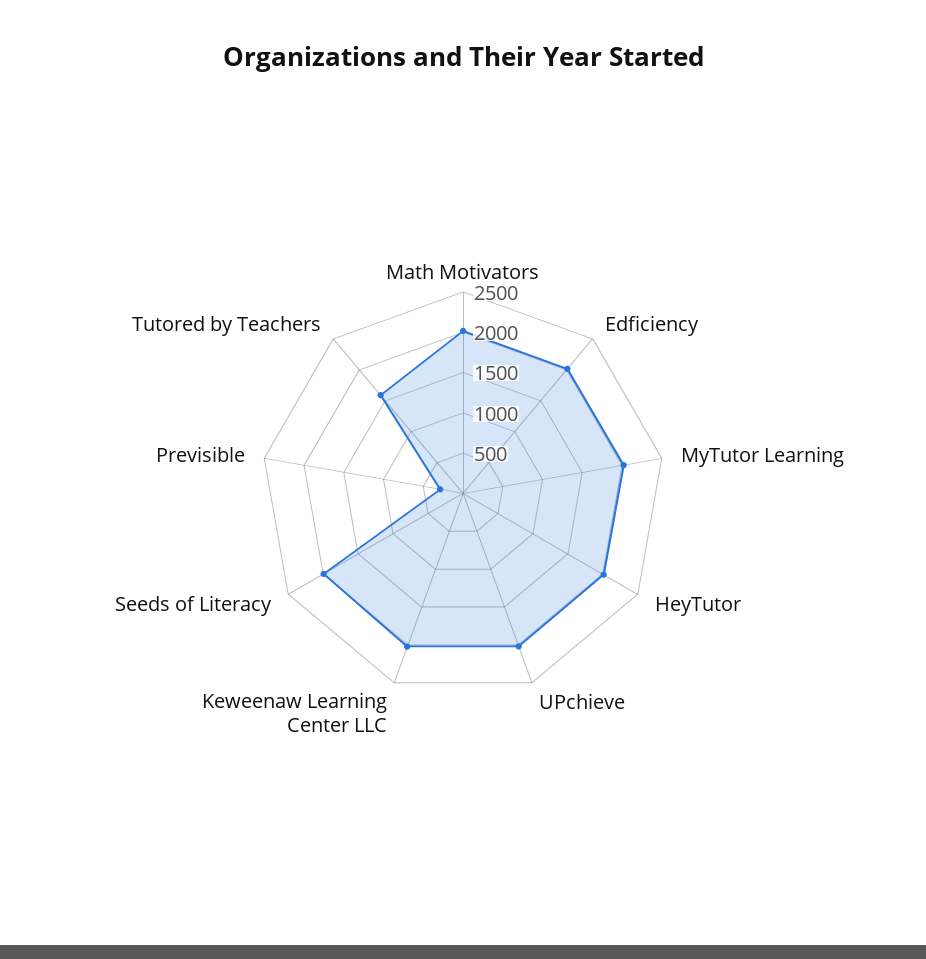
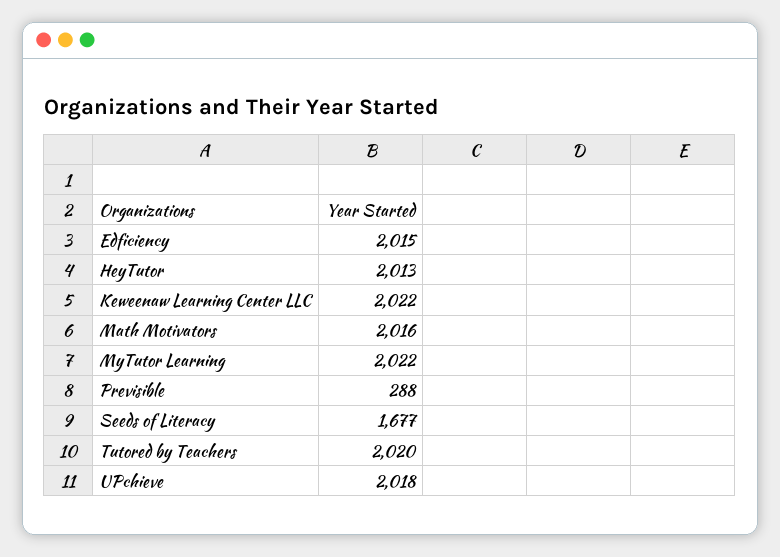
  {
    "Math Motivators": 2016,
    "Edficiency": 2015,
    "MyTutor Learning": 2022,
    "HeyTutor": 2013,
    "UPchieve": 2018,
    "Keweenaw Learning Center LLC": 2022,
-   "Seeds of Literacy": 2000,
+   "Seeds of Literacy": 1677,
    "Previsible": 288,
-   "Tutored by Teachers": 1600
+   "Tutored by Teachers": 2020
  }

